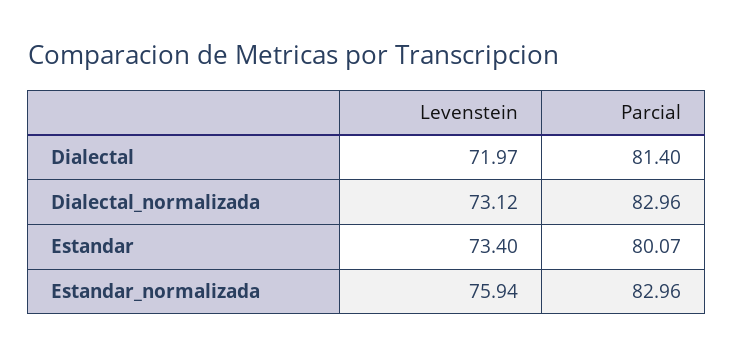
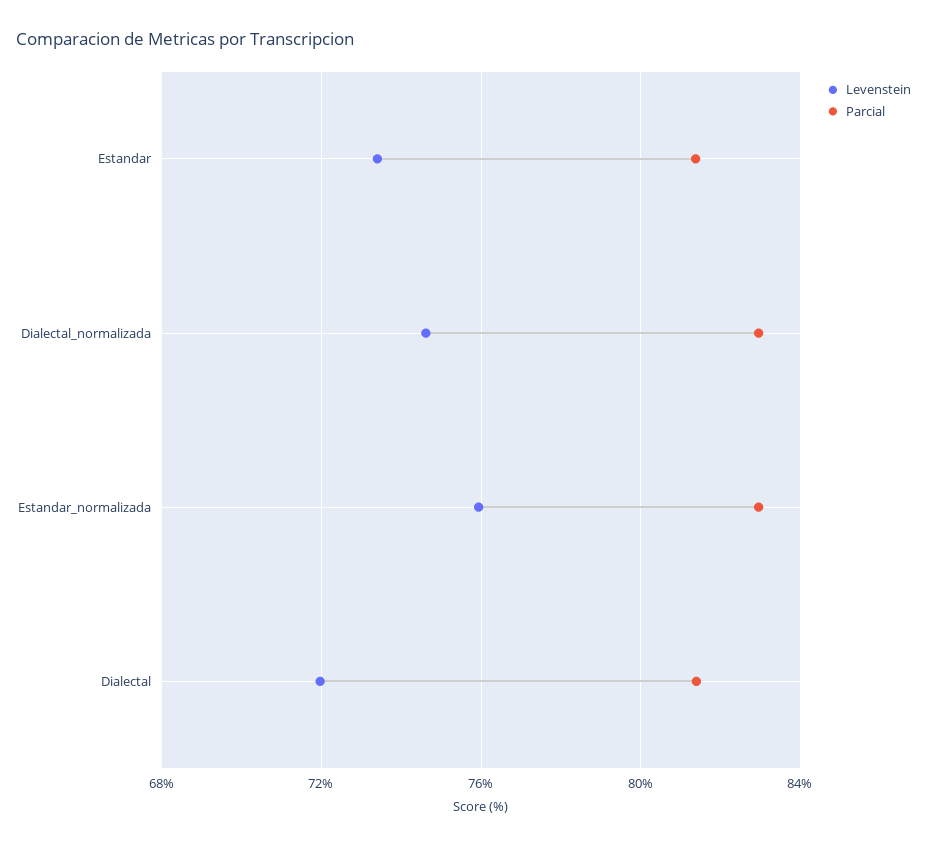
  {
    "Levenstein": {
      "Dialectal": 71.97,
-     "Dialectal_normalizada": 73.12,
+     "Dialectal_normalizada": 74.5,
      "Estandar": 73.4,
      "Estandar_normalizada": 75.94
    },
    "Parcial": {
      "Dialectal": 81.4,
      "Dialectal_normalizada": 82.96,
-     "Estandar": 80.07,
+     "Estandar": 81.5,
      "Estandar_normalizada": 82.96
    }
  }

